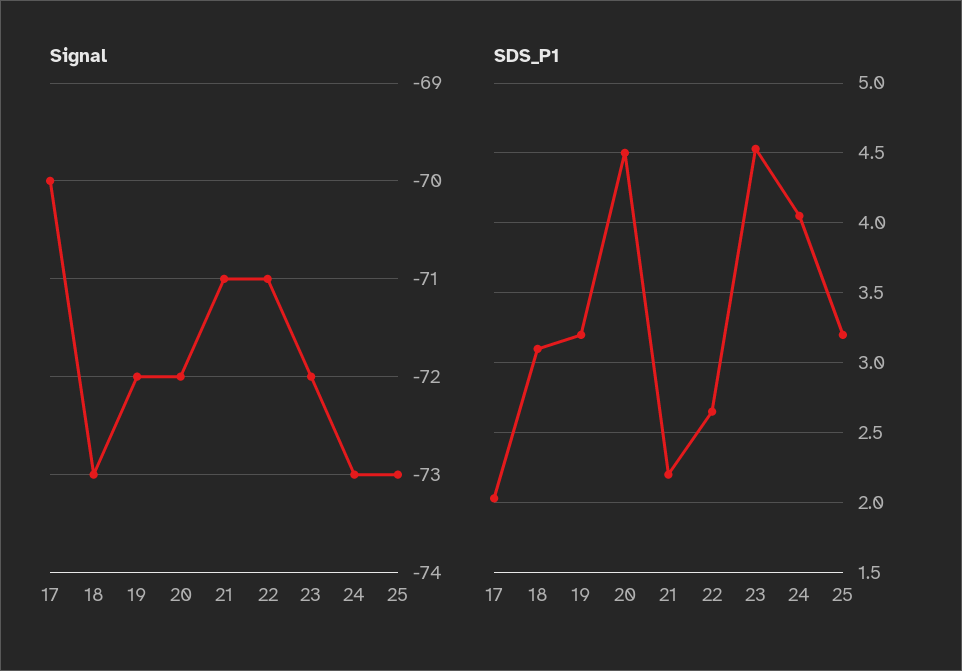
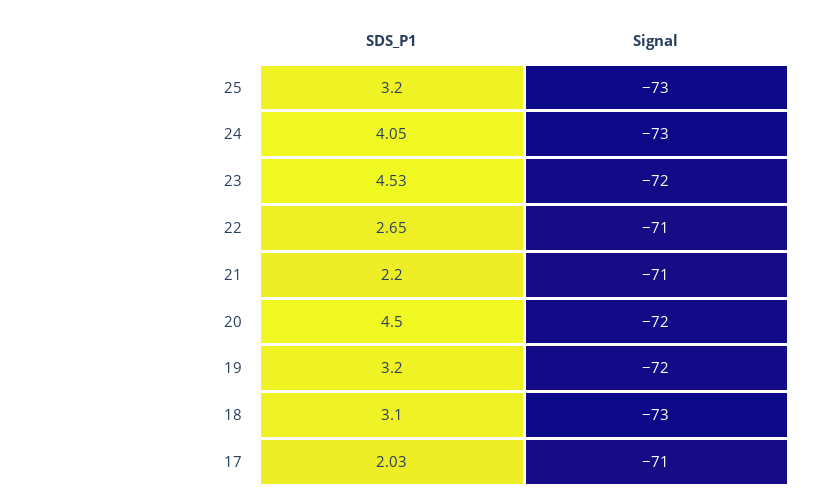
  {
    "Signal": {
-     "17": -70,
+     "17": -71,
      "18": -73,
      "19": -72,
      "20": -72,
      "21": -71,
      "22": -71,
      "23": -72,
      "24": -73,
      "25": -73
    },
    "SDS_P1": {
      "17": 2.03,
      "18": 3.1,
      "19": 3.2,
      "20": 4.5,
      "21": 2.2,
      "22": 2.65,
      "23": 4.53,
      "24": 4.05,
      "25": 3.2
    }
  }

